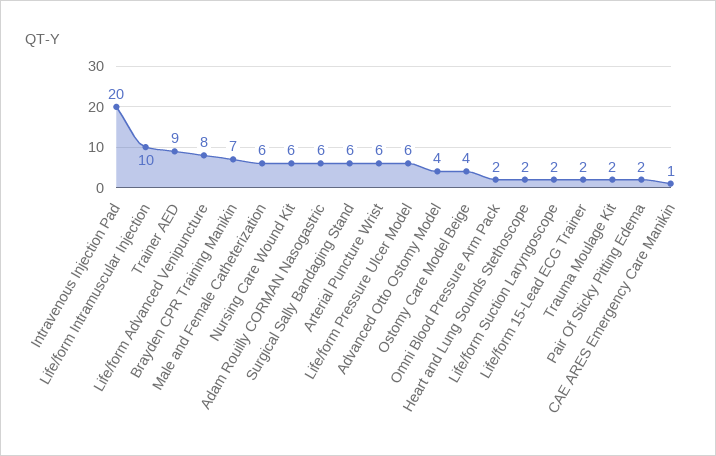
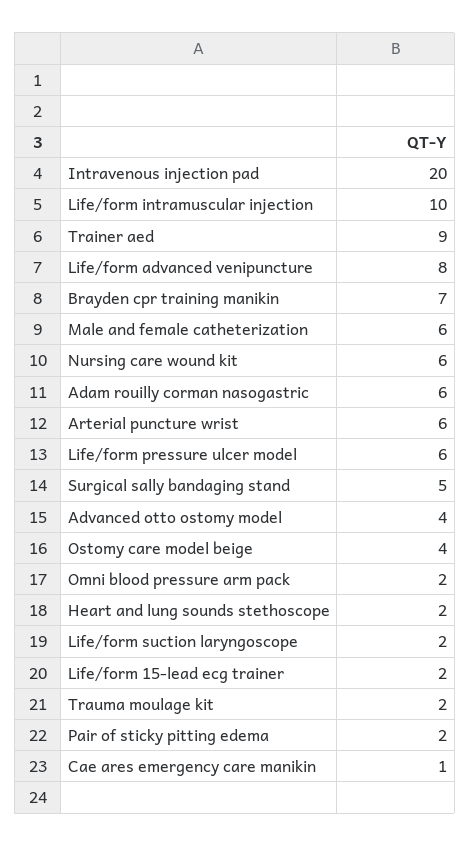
  {
    "Intravenous Injection Pad": 20,
    "Life/form Intramuscular Injection": 10,
    "Trainer AED": 9,
    "Life/form Advanced Venipuncture": 8,
    "Brayden CPR Training Manikin": 7,
    "Male and Female Catheterization": 6,
    "Nursing Care Wound Kit": 6,
    "Adam Rouilly CORMAN Nasogastric": 6,
-   "Surgical Sally Bandaging Stand": 6,
+   "Surgical Sally Bandaging Stand": 5,
    "Arterial Puncture Wrist": 6,
    "Life/form Pressure Ulcer Model": 6,
    "Advanced Otto Ostomy Model": 4,
    "Ostomy Care Model Beige": 4,
    "Omni Blood Pressure Arm Pack": 2,
    "Heart and Lung Sounds Stethoscope": 2,
    "Life/form Suction Laryngoscope": 2,
    "Life/form 15-Lead ECG Trainer": 2,
    "Trauma Moulage Kit": 2,
    "Pair Of Sticky Pitting Edema": 2,
    "CAE ARES Emergency Care Manikin": 1
  }

